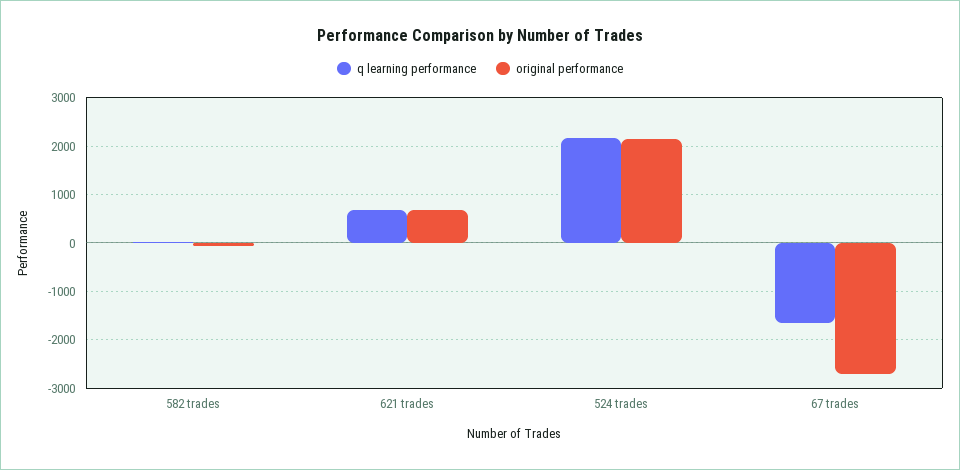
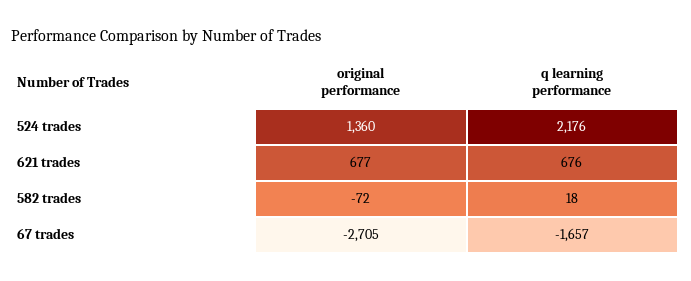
  {
    "q learning performance": {
      "582 trades": 18,
      "621 trades": 676,
      "524 trades": 2176,
      "67 trades": -1657
    },
    "original performance": {
      "582 trades": -72,
      "621 trades": 677,
-     "524 trades": 2200,
+     "524 trades": 1360,
      "67 trades": -2705
    }
  }

